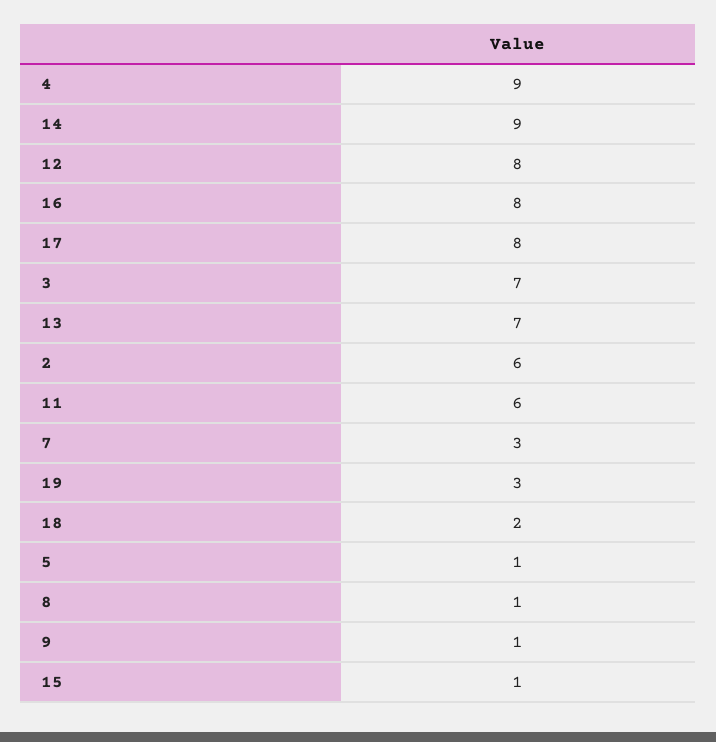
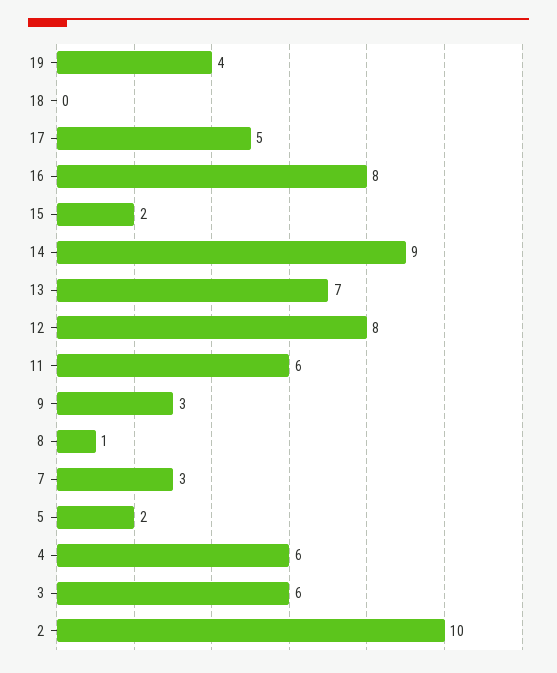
  {
-   "4": 9,
+   "4": 6,
    "14": 9,
    "12": 8,
    "16": 8,
-   "17": 8,
+   "17": 5,
-   "3": 7,
+   "3": 6,
    "13": 7,
-   "2": 6,
+   "2": 10,
    "11": 6,
    "7": 3,
-   "19": 3,
+   "19": 4,
-   "18": 2,
+   "18": 0,
-   "5": 1,
+   "5": 2,
    "8": 1,
-   "9": 1,
+   "9": 3,
-   "15": 1
+   "15": 2
  }

